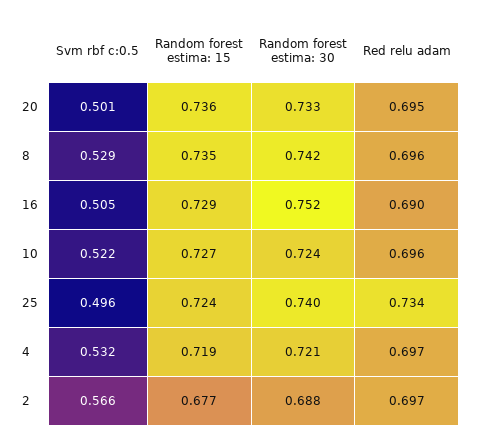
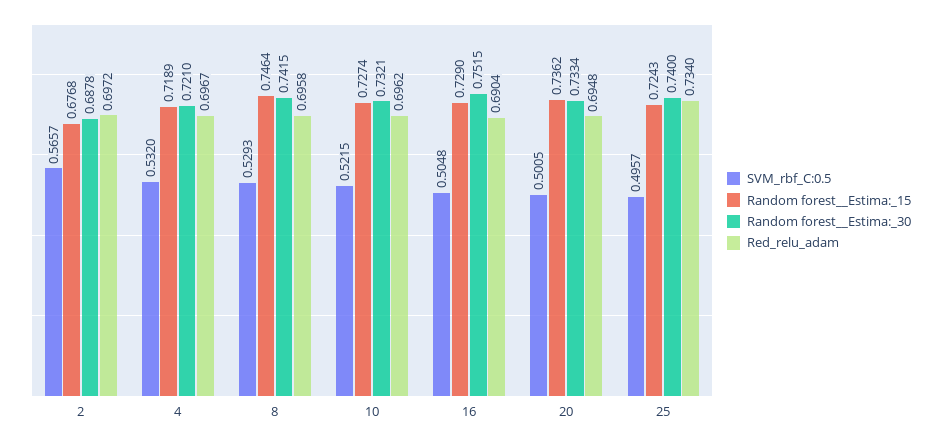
  {
    "Svm rbf c:0.5": {
      "20": 0.5005,
      "8": 0.5293,
      "16": 0.5048,
      "10": 0.5215,
      "25": 0.4957,
      "4": 0.532,
      "2": 0.5657
    },
    "Random forest  estima: 15": {
      "20": 0.7362,
-     "8": 0.735,
+     "8": 0.7464,
      "16": 0.729,
      "10": 0.7274,
      "25": 0.7243,
      "4": 0.7189,
      "2": 0.6768
    },
    "Random forest  estima: 30": {
      "20": 0.7334,
      "8": 0.7415,
      "16": 0.7515,
-     "10": 0.724,
+     "10": 0.7321,
      "25": 0.74,
      "4": 0.721,
      "2": 0.6878
    },
    "Red relu adam": {
      "20": 0.6948,
      "8": 0.6958,
      "16": 0.6904,
      "10": 0.6962,
      "25": 0.734,
      "4": 0.6967,
      "2": 0.6972
    }
  }

